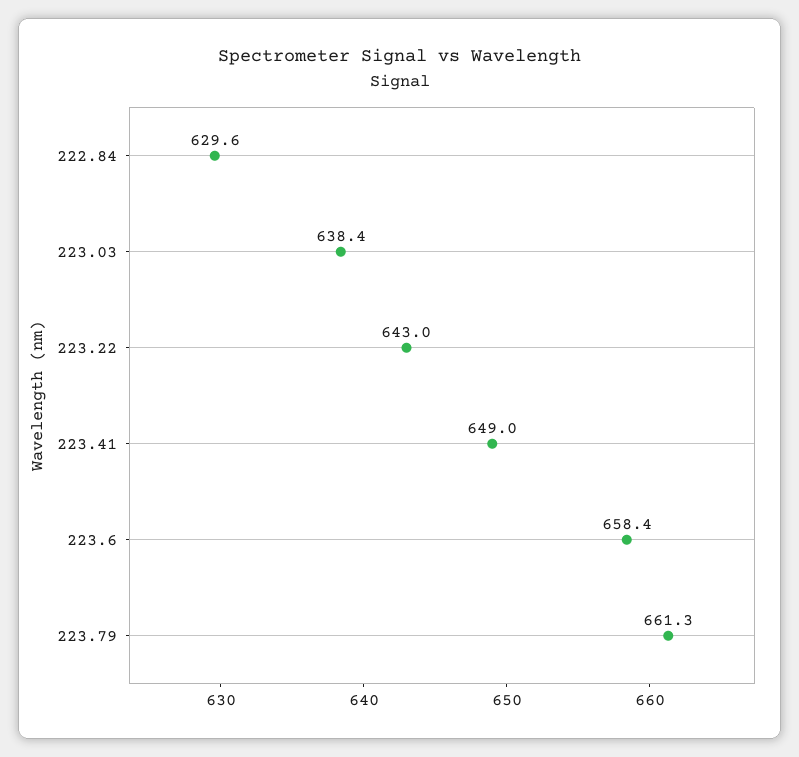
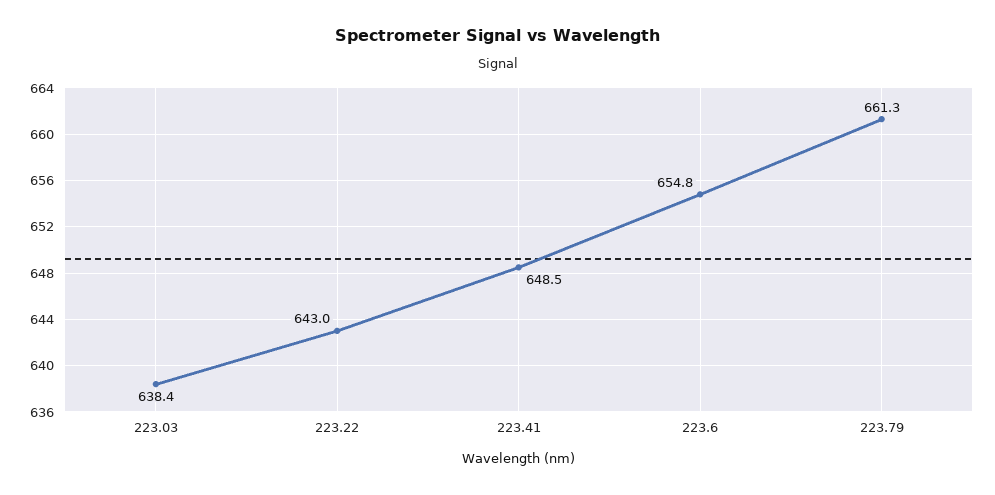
  {
-   "222.84": 629.6,
    "223.03": 638.4,
    "223.22": 643,
-   "223.41": 649,
+   "223.41": 648.5,
-   "223.6": 658.4,
+   "223.6": 654.8,
    "223.79": 661.3
  }

